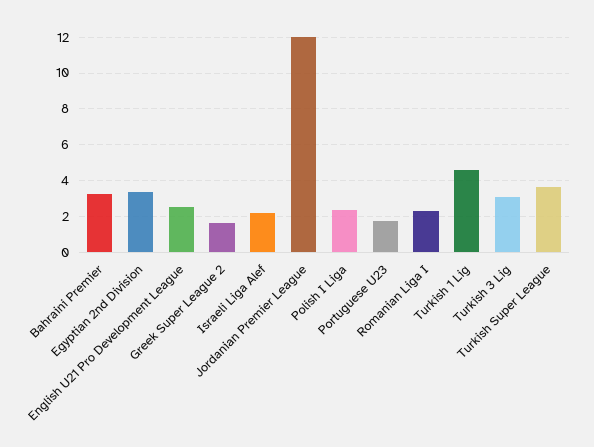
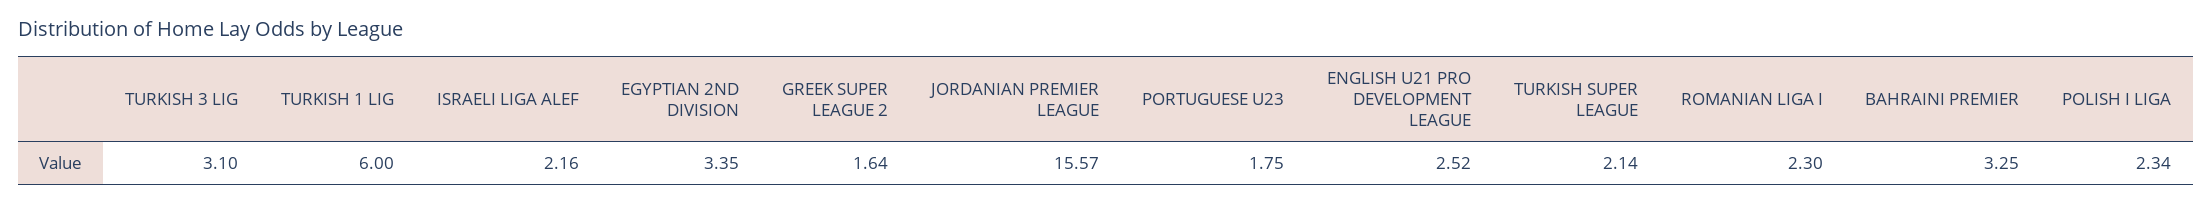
  {
    "Bahraini Premier": 3.25,
    "Egyptian 2nd Division": 3.35,
    "English U21 Pro Development League": 2.52,
    "Greek Super League 2": 1.64,
    "Israeli Liga Alef": 2.16,
-   "Jordanian Premier League": 12,
+   "Jordanian Premier League": 15.57,
    "Polish I Liga": 2.34,
    "Portuguese U23": 1.75,
    "Romanian Liga I": 2.3,
-   "Turkish 1 Lig": 4.5,
+   "Turkish 1 Lig": 6,
    "Turkish 3 Lig": 3.1,
-   "Turkish Super League": 3.5
+   "Turkish Super League": 2.14
  }

